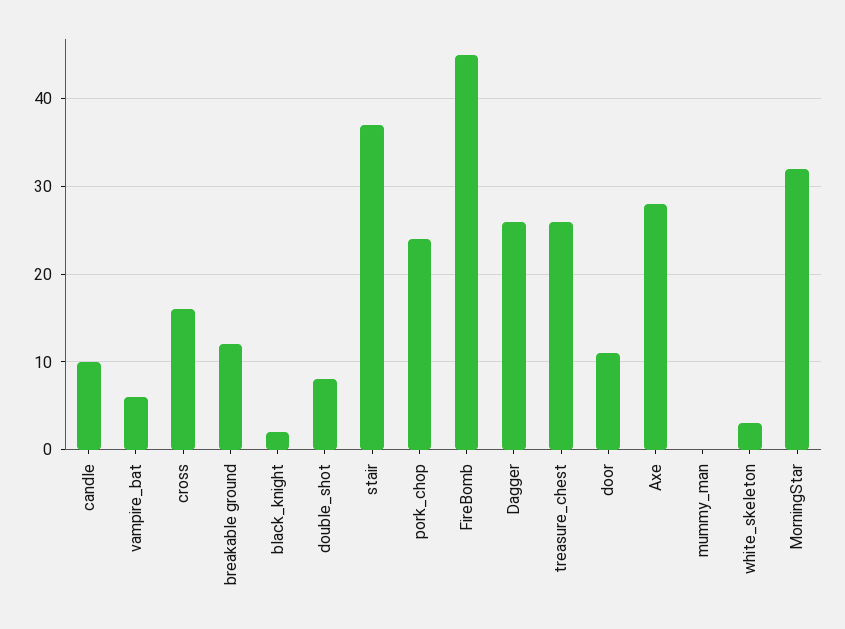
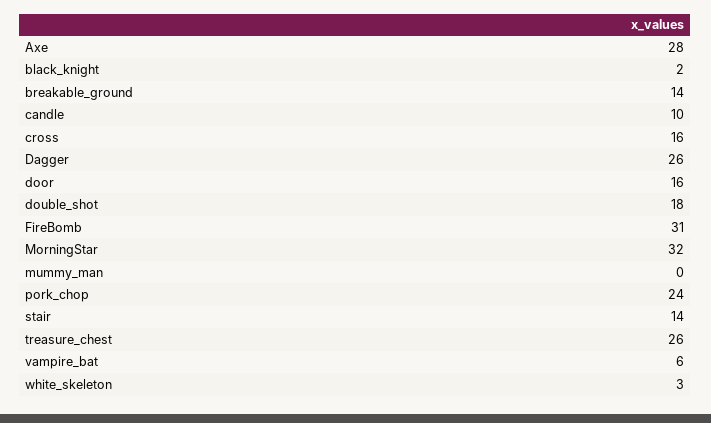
  {
    "candle": 10,
    "vampire_bat": 6,
    "cross": 16,
-   "breakable ground": 12,
+   "breakable ground": 14,
    "black_knight": 2,
-   "double_shot": 8,
+   "double_shot": 18,
-   "stair": 37,
+   "stair": 14,
    "pork_chop": 24,
-   "FireBomb": 45,
+   "FireBomb": 31,
    "Dagger": 26,
    "treasure_chest": 26,
-   "door": 11,
+   "door": 16,
    "Axe": 28,
    "mummy_man": 0,
    "white_skeleton": 3,
    "MorningStar": 32
  }

